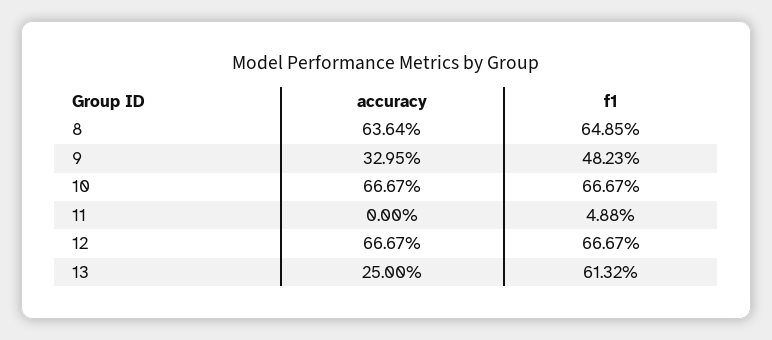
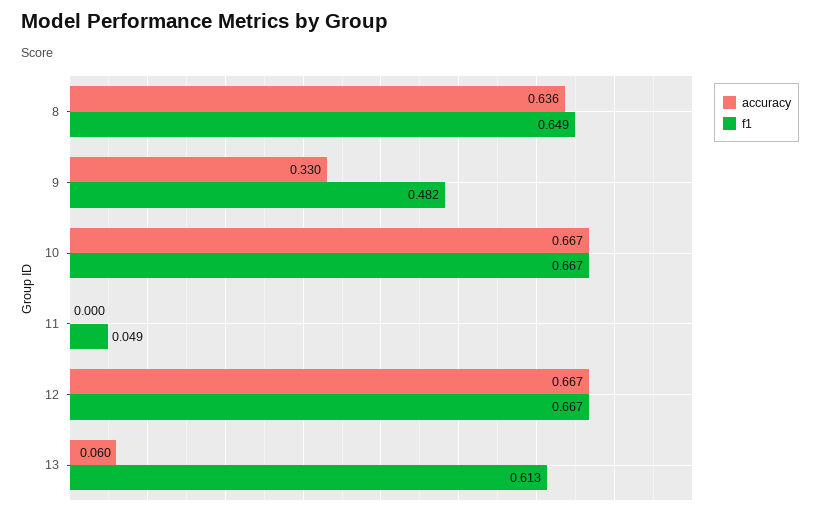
  {
    "accuracy": {
      "8": 0.6364,
      "9": 0.3295,
      "10": 0.6667,
      "11": 0,
      "12": 0.6667,
-     "13": 0.25
+     "13": 0.06
    },
    "f1": {
      "8": 0.6485,
      "9": 0.4823,
      "10": 0.6667,
      "11": 0.0488,
      "12": 0.6667,
      "13": 0.6132
    }
  }

